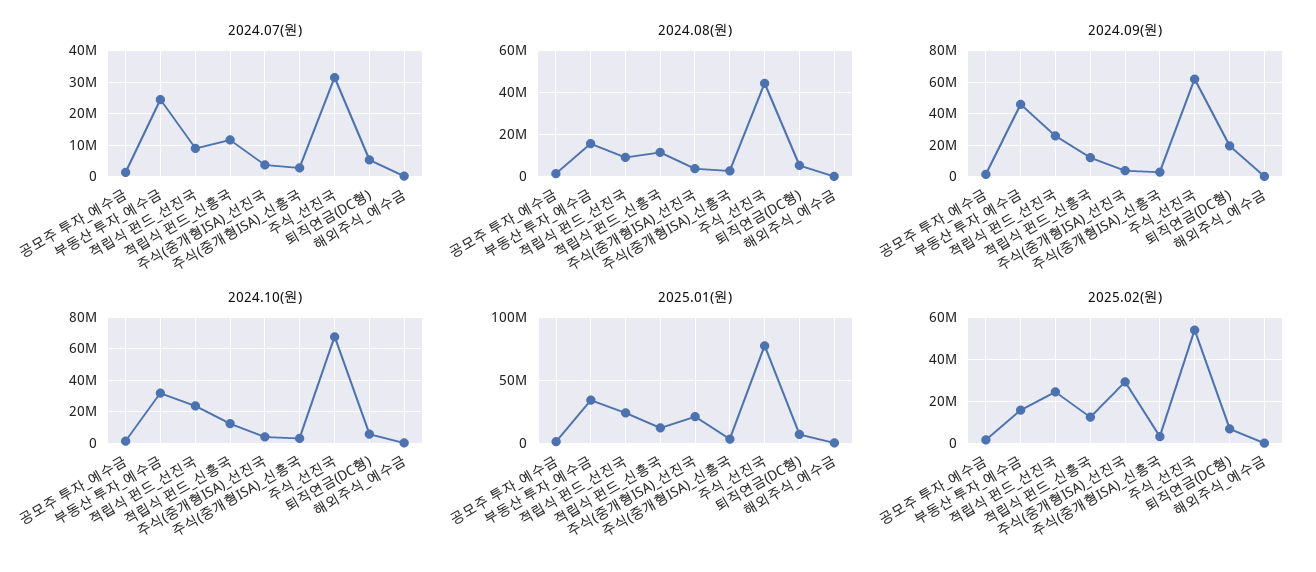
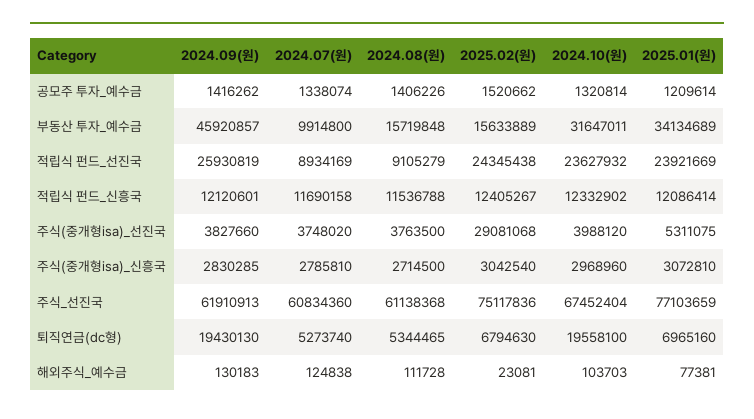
  {
    "2024.07(원)": {
      "공모주 투자_예수금": 1338074,
-     "부동산 투자_예수금": 24000000,
+     "부동산 투자_예수금": 9914800,
      "적립식 펀드_선진국": 8934169,
      "적립식 펀드_신흥국": 11690158,
      "주식(중개형ISA)_선진국": 3748020,
      "주식(중개형ISA)_신흥국": 2785810,
-     "주식_선진국": 32000000,
+     "주식_선진국": 60834360,
      "퇴직연금(DC형)": 5273740,
      "해외주식_예수금": 124838
    },
    "2024.08(원)": {
      "공모주 투자_예수금": 1406226,
      "부동산 투자_예수금": 15719848,
      "적립식 펀드_선진국": 9105279,
      "적립식 펀드_신흥국": 11536788,
      "주식(중개형ISA)_선진국": 3763500,
      "주식(중개형ISA)_신흥국": 2714500,
-     "주식_선진국": 45000000,
+     "주식_선진국": 61138368,
      "퇴직연금(DC형)": 5344465,
      "해외주식_예수금": 111728
    },
    "2024.09(원)": {
      "공모주 투자_예수금": 1416262,
      "부동산 투자_예수금": 45920857,
      "적립식 펀드_선진국": 25930819,
      "적립식 펀드_신흥국": 12120601,
      "주식(중개형ISA)_선진국": 3827660,
      "주식(중개형ISA)_신흥국": 2830285,
      "주식_선진국": 61910913,
      "퇴직연금(DC형)": 19430130,
      "해외주식_예수금": 130183
    },
    "2024.10(원)": {
      "공모주 투자_예수금": 1320814,
      "부동산 투자_예수금": 31647011,
      "적립식 펀드_선진국": 23627932,
      "적립식 펀드_신흥국": 12332902,
      "주식(중개형ISA)_선진국": 3988120,
      "주식(중개형ISA)_신흥국": 2968960,
      "주식_선진국": 67452404,
-     "퇴직연금(DC형)": 5000000,
+     "퇴직연금(DC형)": 19558100,
      "해외주식_예수금": 103703
    },
    "2025.01(원)": {
      "공모주 투자_예수금": 1209614,
      "부동산 투자_예수금": 34134689,
      "적립식 펀드_선진국": 23921669,
      "적립식 펀드_신흥국": 12086414,
-     "주식(중개형ISA)_선진국": 20000000,
+     "주식(중개형ISA)_선진국": 5311075,
      "주식(중개형ISA)_신흥국": 3072810,
      "주식_선진국": 77103659,
      "퇴직연금(DC형)": 6965160,
      "해외주식_예수금": 77381
    },
    "2025.02(원)": {
      "공모주 투자_예수금": 1520662,
      "부동산 투자_예수금": 15633889,
      "적립식 펀드_선진국": 24345438,
      "적립식 펀드_신흥국": 12405267,
      "주식(중개형ISA)_선진국": 29081068,
      "주식(중개형ISA)_신흥국": 3042540,
-     "주식_선진국": 55000000,
+     "주식_선진국": 75117836,
      "퇴직연금(DC형)": 6794630,
      "해외주식_예수금": 23081
    }
  }

